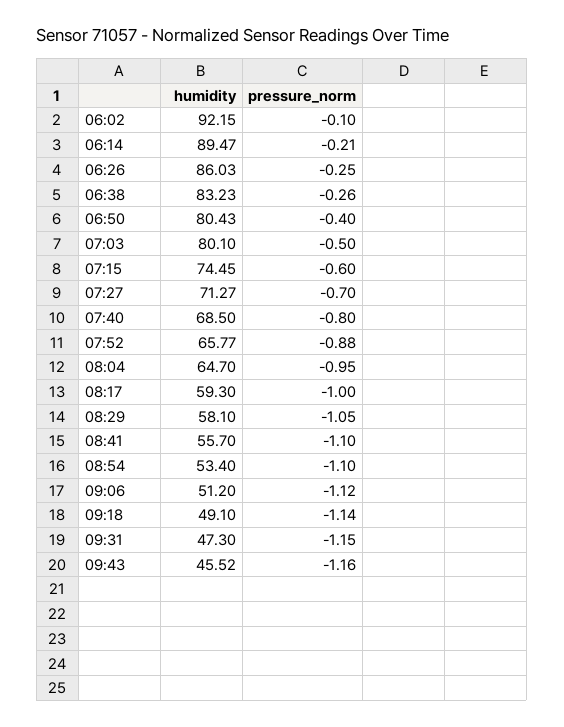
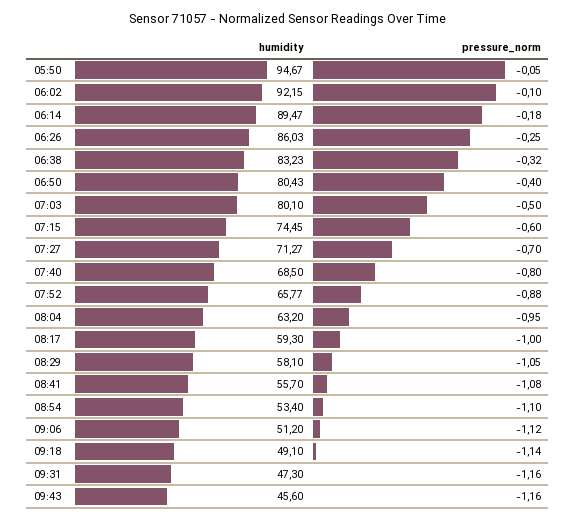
  {
    "humidity": {
      "06:02": 92.15,
      "06:14": 89.47,
      "06:26": 86.03,
      "06:38": 83.23,
      "06:50": 80.43,
      "07:03": 80.1,
      "07:15": 74.45,
      "07:27": 71.27,
      "07:40": 68.5,
      "07:52": 65.77,
-     "08:04": 64.7,
+     "08:04": 63.2,
      "08:17": 59.3,
      "08:29": 58.1,
      "08:41": 55.7,
      "08:54": 53.4,
      "09:06": 51.2,
      "09:18": 49.1,
      "09:31": 47.3,
-     "09:43": 45.52
+     "09:43": 45.6,
+     "05:50": 94.67
    },
    "pressure_norm": {
      "06:02": -0.1,
-     "06:14": -0.21,
+     "06:14": -0.18,
      "06:26": -0.25,
-     "06:38": -0.26,
+     "06:38": -0.32,
      "06:50": -0.4,
      "07:03": -0.5,
      "07:15": -0.6,
      "07:27": -0.7,
      "07:40": -0.8,
      "07:52": -0.88,
      "08:04": -0.95,
      "08:17": -1,
      "08:29": -1.05,
-     "08:41": -1.1,
+     "08:41": -1.08,
      "08:54": -1.1,
      "09:06": -1.12,
      "09:18": -1.14,
-     "09:31": -1.15,
+     "09:31": -1.16,
-     "09:43": -1.16
+     "09:43": -1.16,
+     "05:50": -0.05
    }
  }

